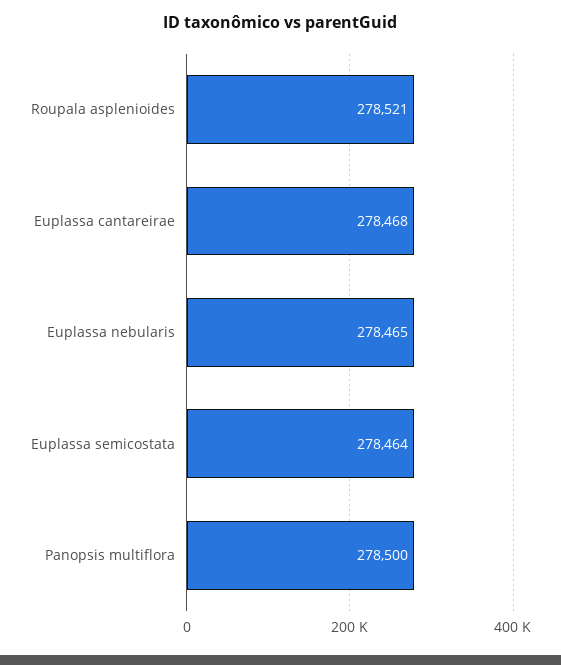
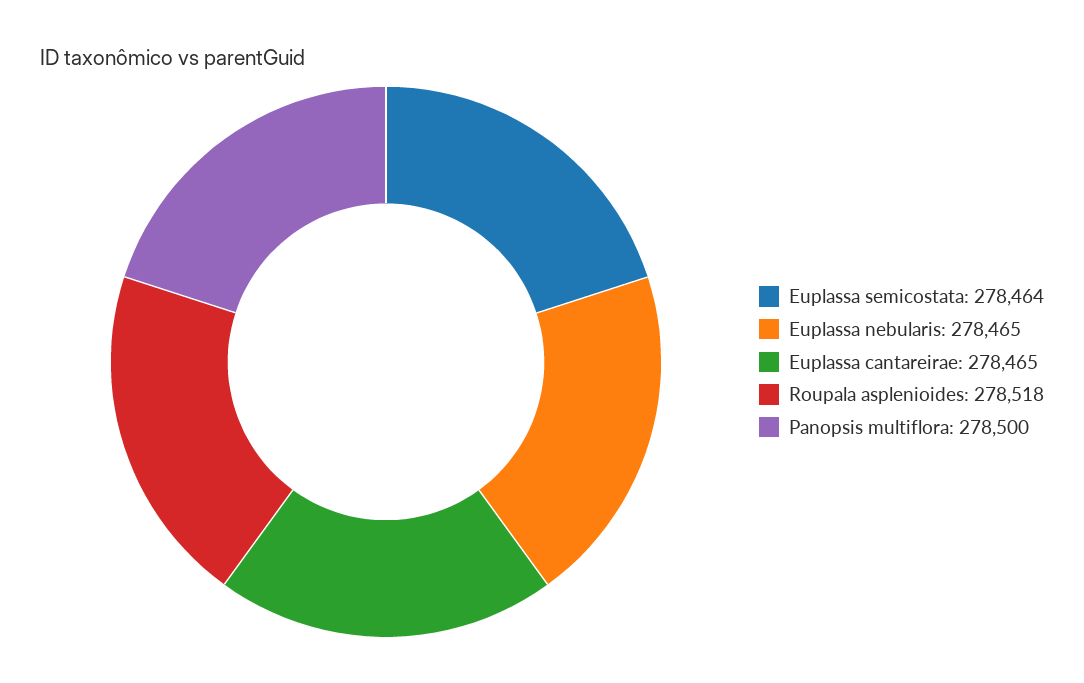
  {
-   "Roupala asplenioides": 278521,
+   "Roupala asplenioides": 278518,
-   "Euplassa cantareirae": 278468,
+   "Euplassa cantareirae": 278465,
    "Euplassa nebularis": 278465,
    "Euplassa semicostata": 278464,
    "Panopsis multiflora": 278500
  }

